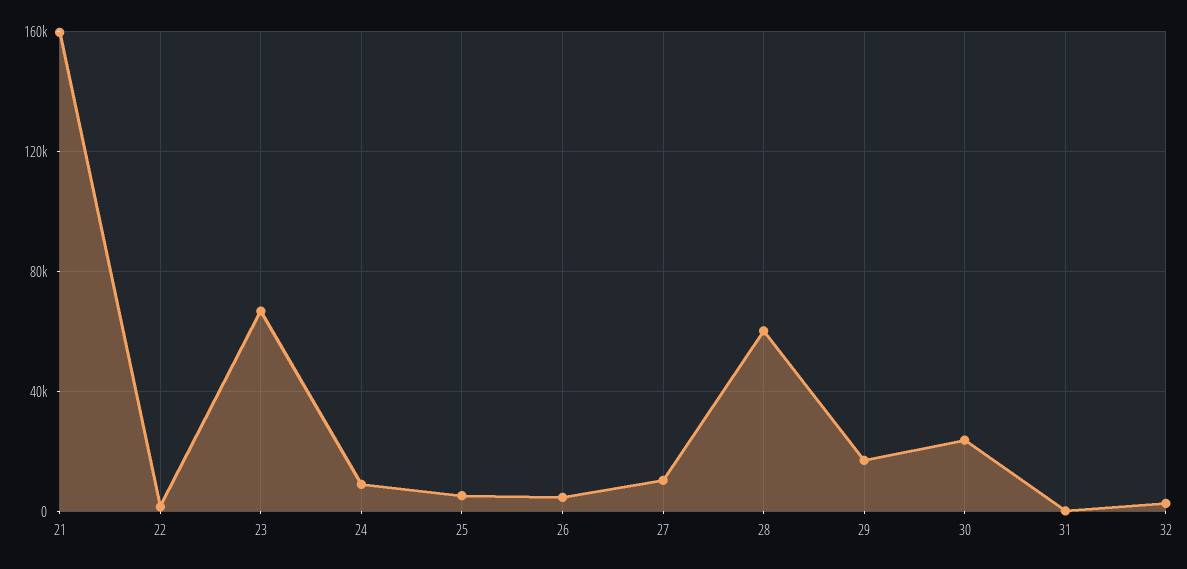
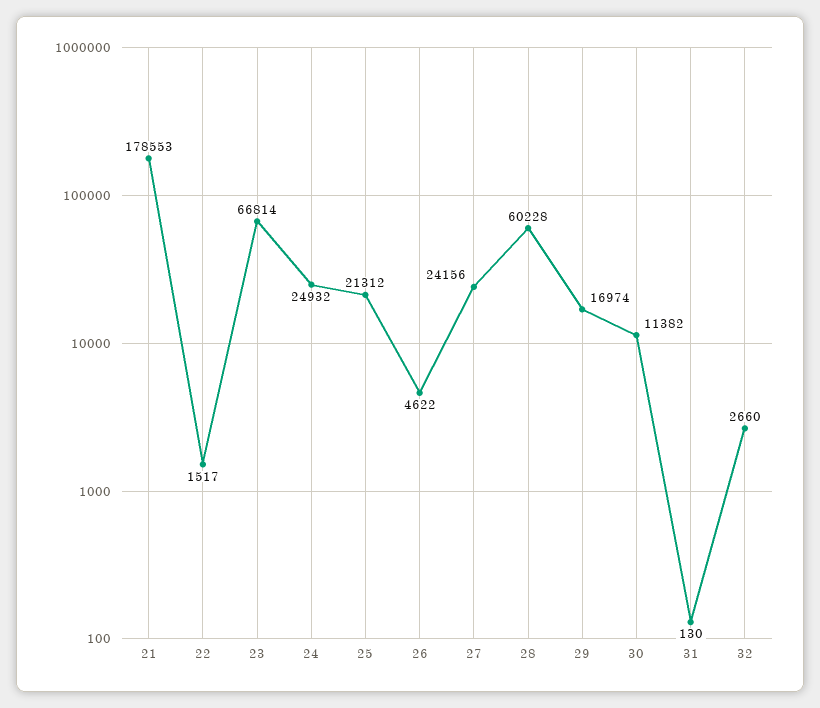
  {
-   "21": 160000,
+   "21": 178553,
    "22": 1517,
    "23": 66814,
-   "24": 10000,
+   "24": 24932,
-   "25": 5000,
+   "25": 21312,
    "26": 4622,
-   "27": 10000,
+   "27": 24156,
    "28": 60228,
    "29": 16974,
-   "30": 25000,
+   "30": 11382,
    "31": 130,
    "32": 2660
  }

